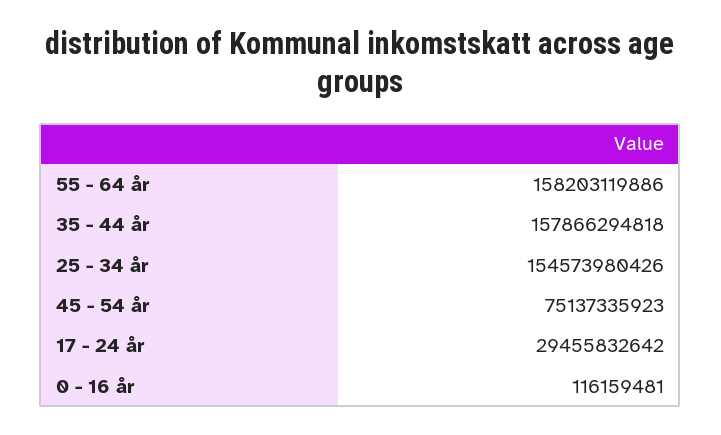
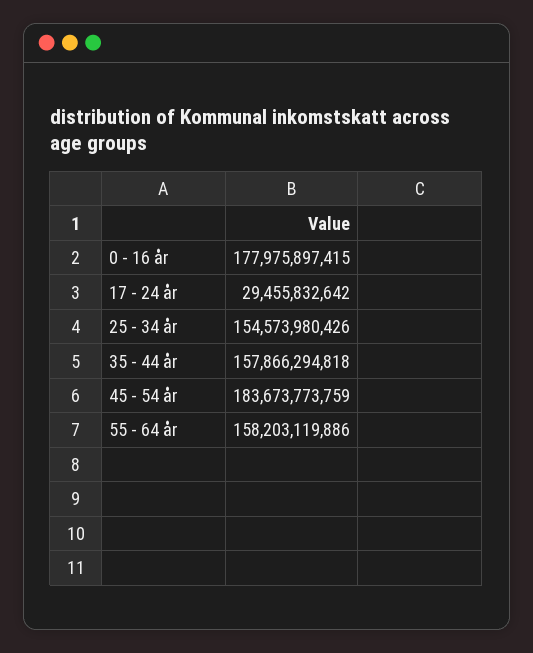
  {
    "55 - 64 år": 158203119886,
    "35 - 44 år": 157866294818,
    "25 - 34 år": 154573980426,
-   "45 - 54 år": 75137335923,
+   "45 - 54 år": 183673773759,
    "17 - 24 år": 29455832642,
-   "0 - 16 år": 116159481
+   "0 - 16 år": 177975897415
  }

